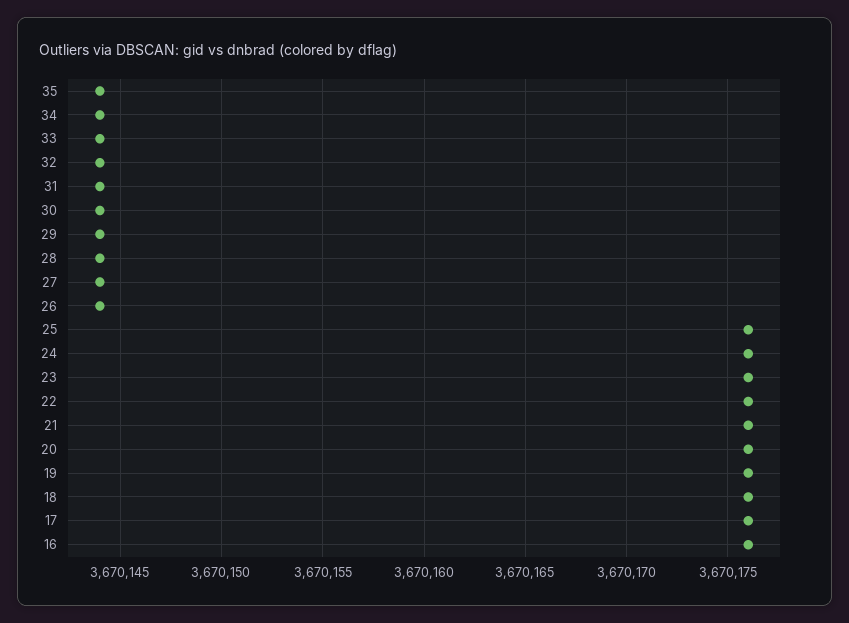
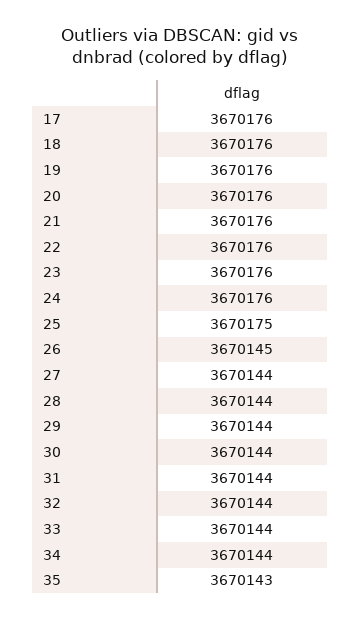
  {
-   "35": 3670144,
+   "35": 3670143,
    "34": 3670144,
    "33": 3670144,
    "32": 3670144,
    "31": 3670144,
    "30": 3670144,
    "29": 3670144,
    "28": 3670144,
    "27": 3670144,
-   "26": 3670144,
+   "26": 3670145,
-   "25": 3670176,
+   "25": 3670175,
    "24": 3670176,
    "23": 3670176,
    "22": 3670176,
    "21": 3670176,
    "20": 3670176,
    "19": 3670176,
    "18": 3670176,
-   "17": 3670176,
+   "17": 3670176
-   "16": 3670176
  }

